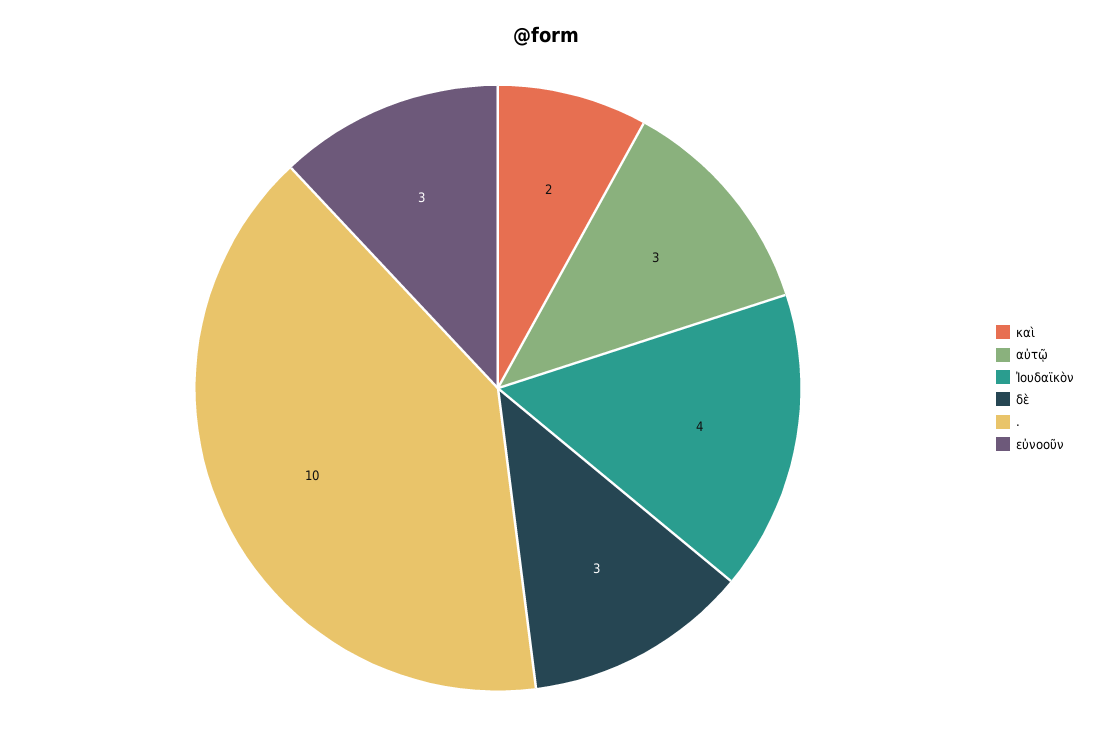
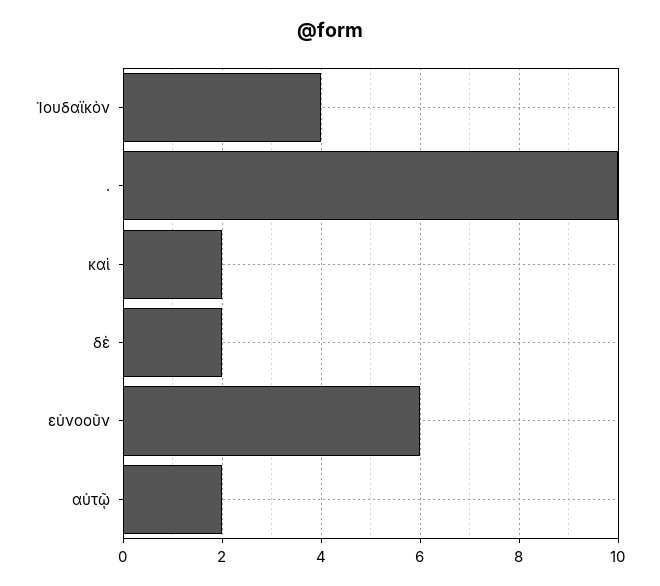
  {
    "καὶ": 2,
-   "αὐτῷ": 3,
+   "αὐτῷ": 2,
    "Ἰουδαϊκὸν": 4,
-   "δὲ": 3,
+   "δὲ": 2,
    ".": 10,
-   "εὐνοοῦν": 3
+   "εὐνοοῦν": 6
  }

